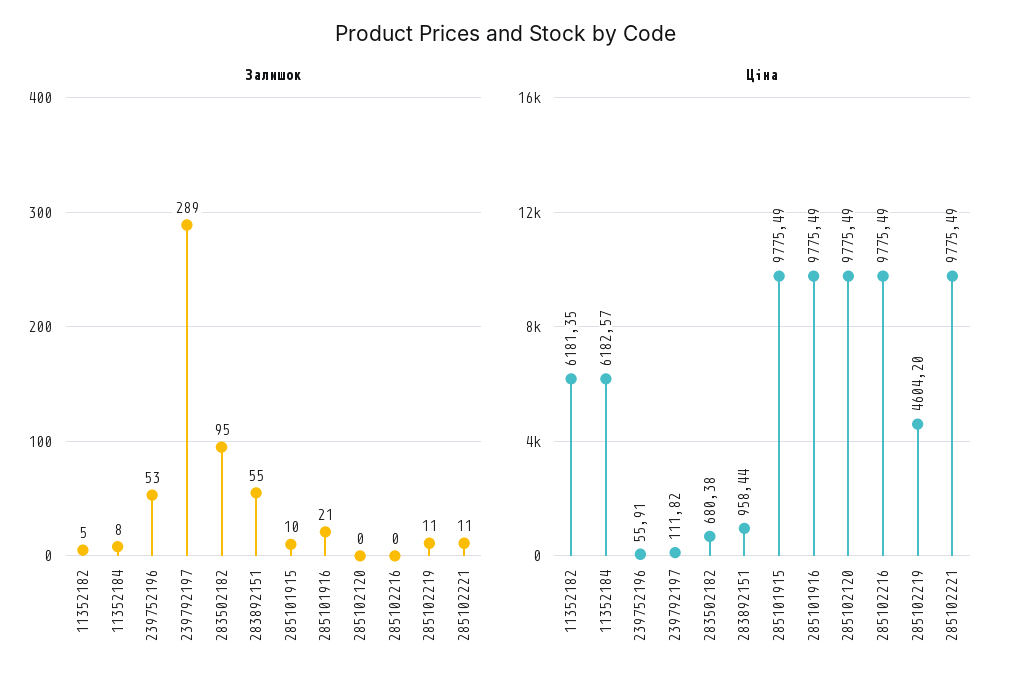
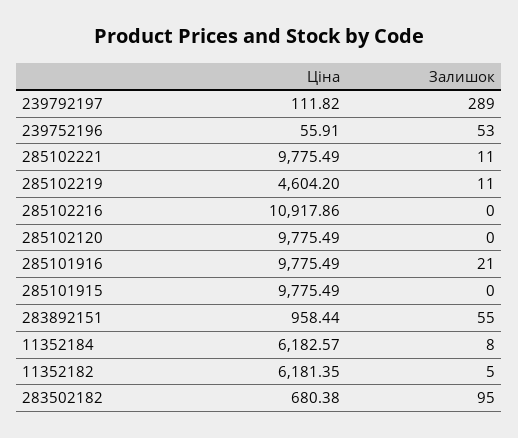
  {
    "Залишок": {
      "11352182": 5,
      "11352184": 8,
      "239752196": 53,
      "239792197": 289,
      "283502182": 95,
      "283892151": 55,
-     "285101915": 10,
+     "285101915": 0,
      "285101916": 21,
      "285102120": 0,
      "285102216": 0,
      "285102219": 11,
      "285102221": 11
    },
    "Ціна": {
      "11352182": 6181.35,
      "11352184": 6182.57,
      "239752196": 55.91,
      "239792197": 111.82,
      "283502182": 680.38,
      "283892151": 958.44,
      "285101915": 9775.49,
      "285101916": 9775.49,
      "285102120": 9775.49,
-     "285102216": 9775.49,
+     "285102216": 10917.86,
      "285102219": 4604.2,
      "285102221": 9775.49
    }
  }

